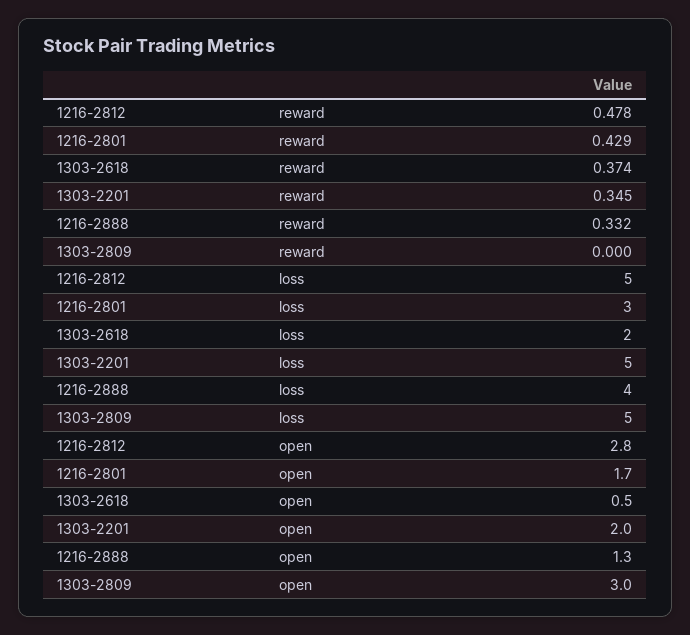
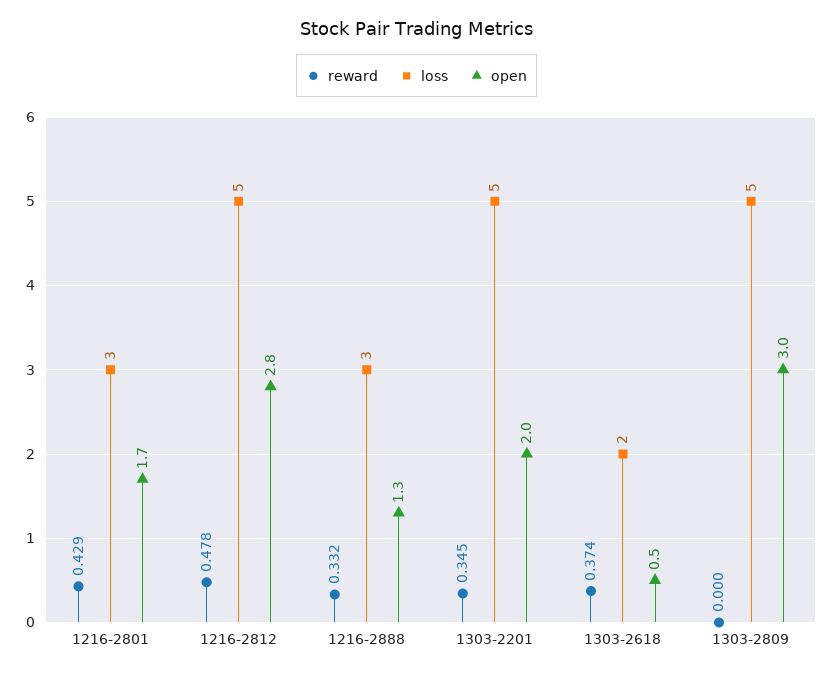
  {
    "reward": {
      "1216-2812": 0.478,
      "1216-2801": 0.429,
      "1303-2618": 0.374,
      "1303-2201": 0.345,
      "1216-2888": 0.332,
      "1303-2809": 0
    },
    "loss": {
      "1216-2812": 5,
      "1216-2801": 3,
      "1303-2618": 2,
      "1303-2201": 5,
-     "1216-2888": 4,
+     "1216-2888": 3,
      "1303-2809": 5
    },
    "open": {
      "1216-2812": 2.8,
      "1216-2801": 1.7,
      "1303-2618": 0.5,
      "1303-2201": 2,
      "1216-2888": 1.3,
      "1303-2809": 3
    }
  }

